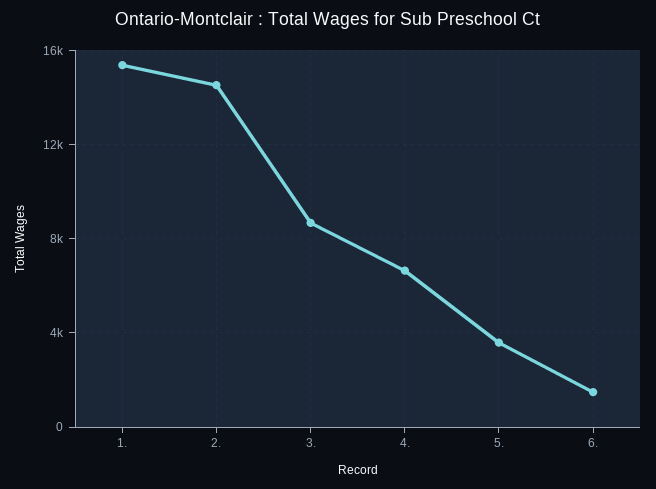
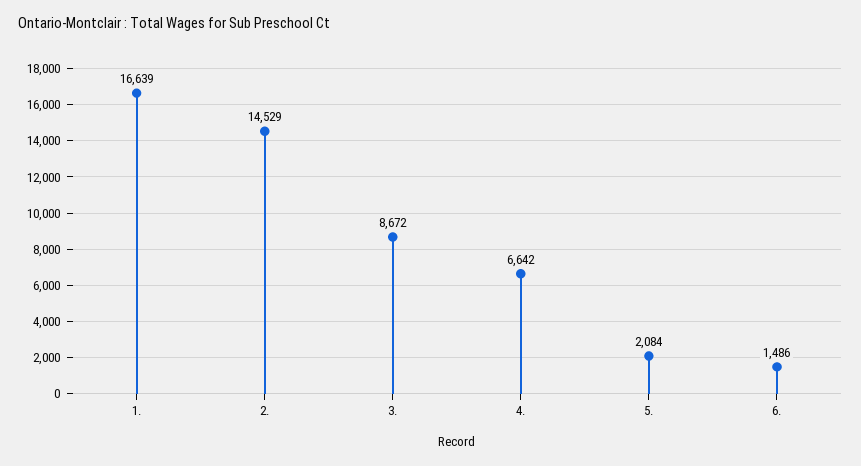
  {
-   "1.": 15500,
+   "1.": 16639,
    "2.": 14529,
    "3.": 8672,
    "4.": 6642,
-   "5.": 3500,
+   "5.": 2084,
    "6.": 1486
  }

